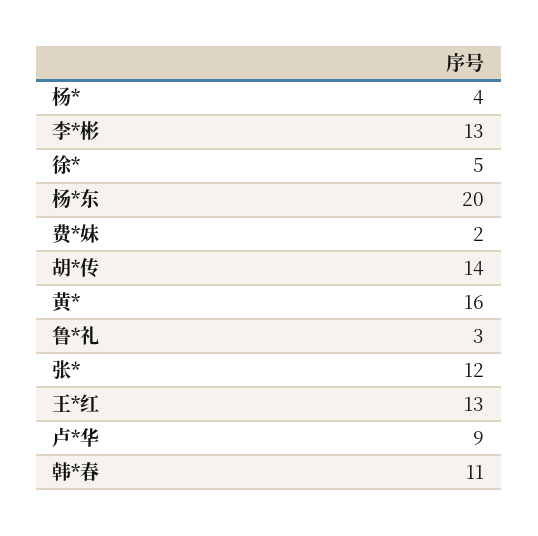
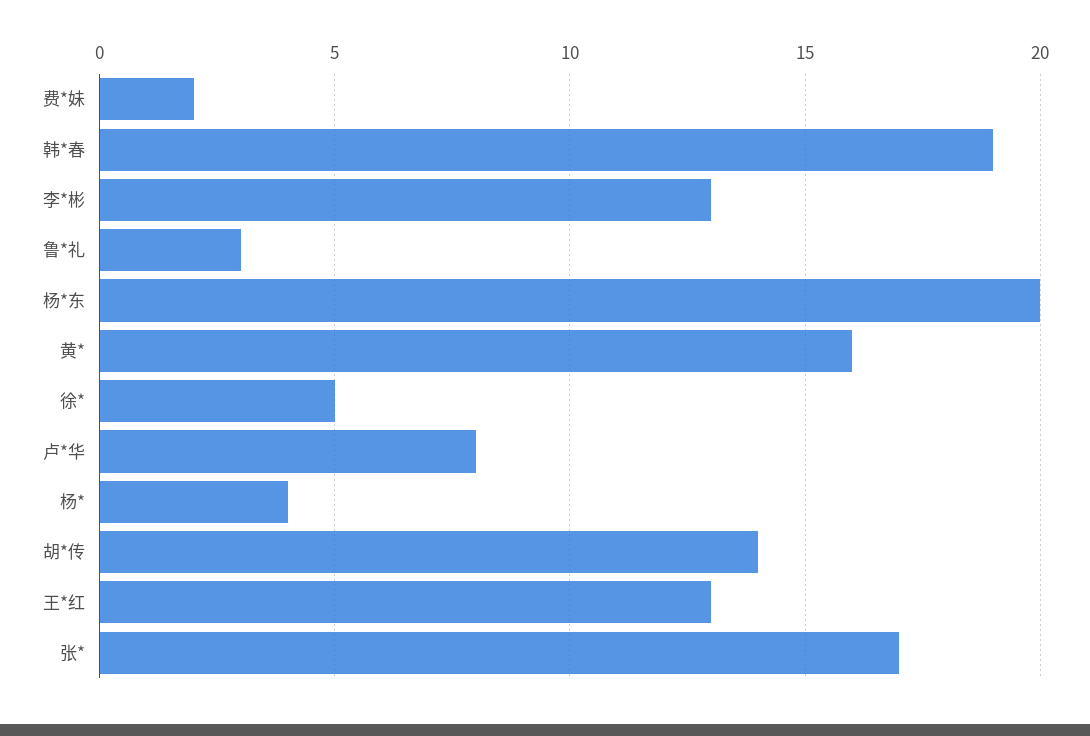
  {
    "杨*": 4,
    "李*彬": 13,
    "徐*": 5,
    "杨*东": 20,
    "费*妹": 2,
    "胡*传": 14,
    "黄*": 16,
    "鲁*礼": 3,
-   "张*": 12,
+   "张*": 17,
    "王*红": 13,
-   "卢*华": 9,
+   "卢*华": 8,
-   "韩*春": 11
+   "韩*春": 19
  }

